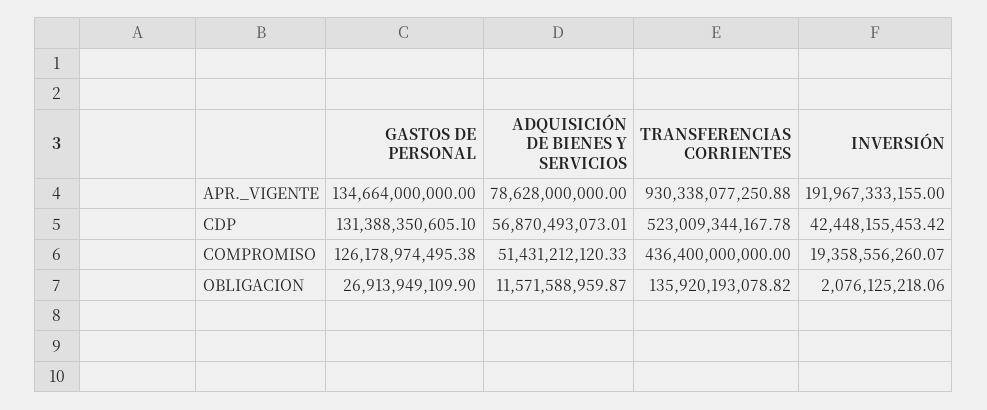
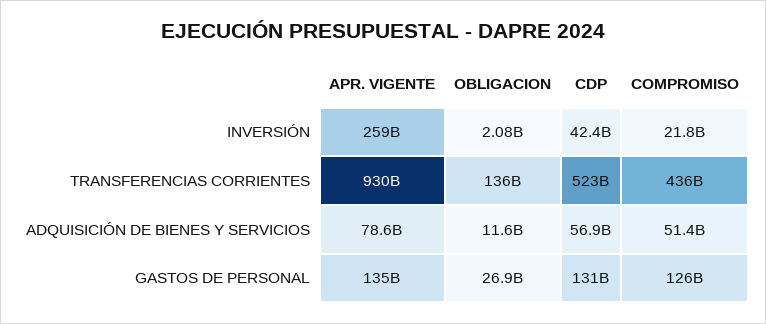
  {
    "GASTOS DE PERSONAL": {
      "APR._VIGENTE": 134664000000,
      "CDP": 131388350605.1,
      "COMPROMISO": 126178974495.38,
      "OBLIGACION": 26913949109.9
    },
    "ADQUISICIÓN DE BIENES Y SERVICIOS": {
      "APR._VIGENTE": 78628000000,
      "CDP": 56870493073.01,
      "COMPROMISO": 51431212120.33,
      "OBLIGACION": 11571588959.87
    },
    "TRANSFERENCIAS CORRIENTES": {
      "APR._VIGENTE": 930338077250.88,
      "CDP": 523009344167.78,
      "COMPROMISO": 436400000000,
      "OBLIGACION": 135920193078.82
    },
    "INVERSIÓN": {
-     "APR._VIGENTE": 191967333155,
+     "APR._VIGENTE": 259000000000,
      "CDP": 42448155453.42,
-     "COMPROMISO": 19358556260.07,
+     "COMPROMISO": 21800000000,
      "OBLIGACION": 2076125218.06
    }
  }

